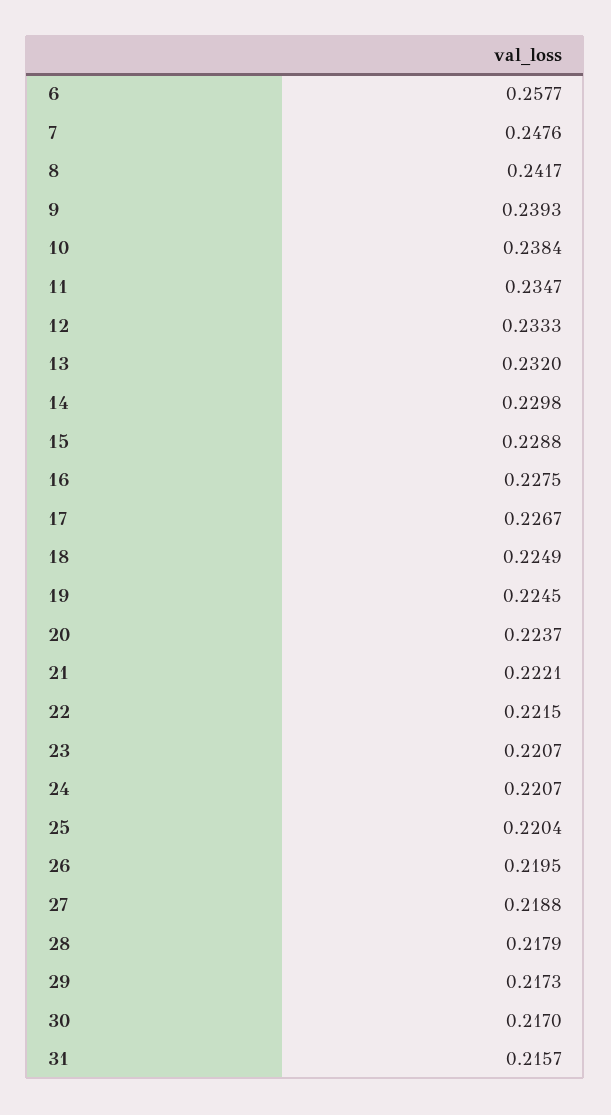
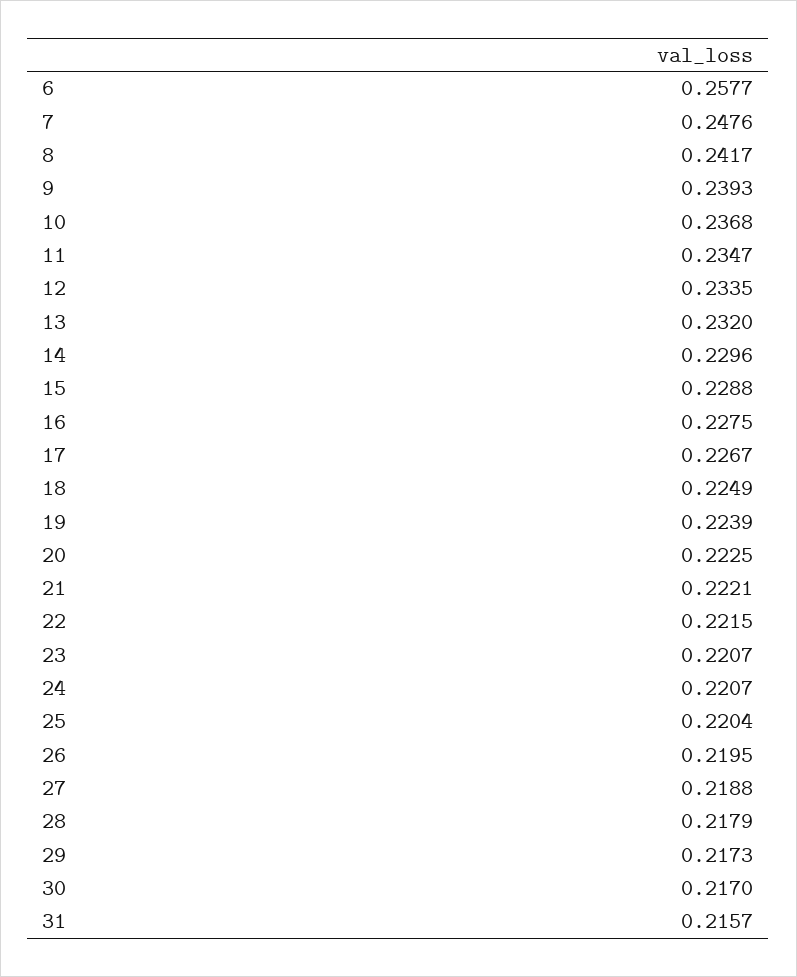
  {
    "6": 0.2577,
    "7": 0.2476,
    "8": 0.2417,
    "9": 0.2393,
-   "10": 0.2384,
+   "10": 0.2368,
    "11": 0.2347,
-   "12": 0.2333,
+   "12": 0.2335,
    "13": 0.232,
-   "14": 0.2298,
+   "14": 0.2296,
    "15": 0.2288,
    "16": 0.2275,
    "17": 0.2267,
    "18": 0.2249,
-   "19": 0.2245,
+   "19": 0.2239,
-   "20": 0.2237,
+   "20": 0.2225,
    "21": 0.2221,
    "22": 0.2215,
    "23": 0.2207,
    "24": 0.2207,
    "25": 0.2204,
    "26": 0.2195,
    "27": 0.2188,
    "28": 0.2179,
    "29": 0.2173,
    "30": 0.217,
    "31": 0.2157
  }

